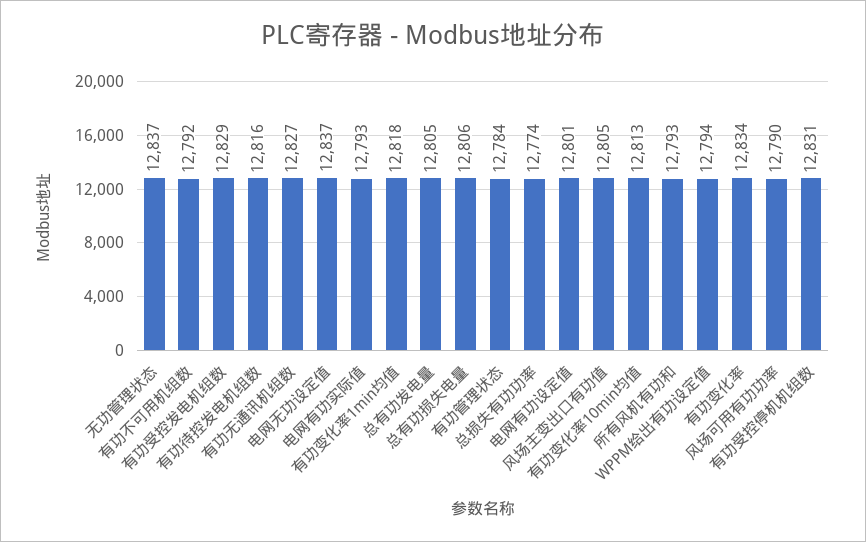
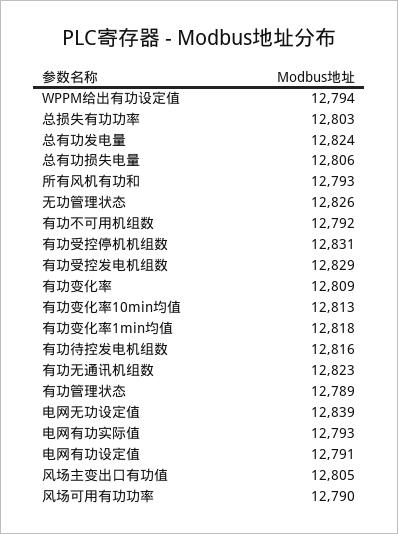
  {
-   "无功管理状态": 12837,
+   "无功管理状态": 12826,
    "有功不可用机组数": 12792,
    "有功受控发电机组数": 12829,
    "有功待控发电机组数": 12816,
-   "有功无通讯机组数": 12827,
+   "有功无通讯机组数": 12823,
-   "电网无功设定值": 12837,
+   "电网无功设定值": 12839,
    "电网有功实际值": 12793,
    "有功变化率1min均值": 12818,
-   "总有功发电量": 12805,
+   "总有功发电量": 12824,
    "总有功损失电量": 12806,
-   "有功管理状态": 12784,
+   "有功管理状态": 12789,
-   "总损失有功功率": 12774,
+   "总损失有功功率": 12803,
-   "电网有功设定值": 12801,
+   "电网有功设定值": 12791,
    "风场主变出口有功值": 12805,
    "有功变化率10min均值": 12813,
    "所有风机有功和": 12793,
    "WPPM给出有功设定值": 12794,
-   "有功变化率": 12834,
+   "有功变化率": 12809,
    "风场可用有功功率": 12790,
    "有功受控停机机组数": 12831
  }

